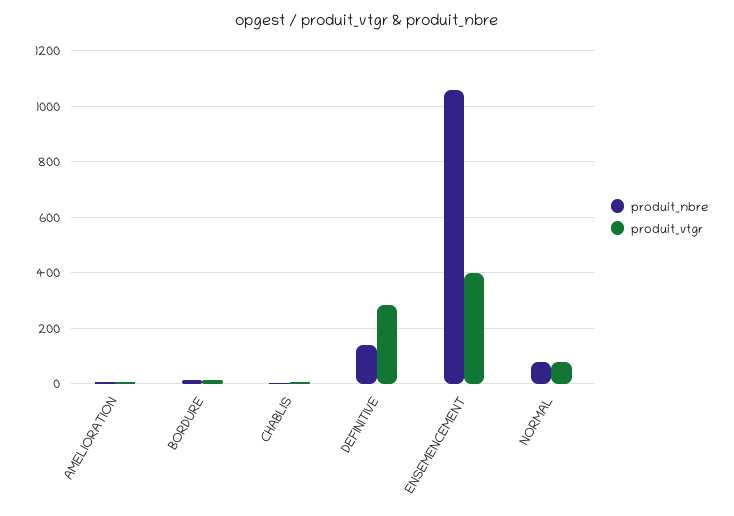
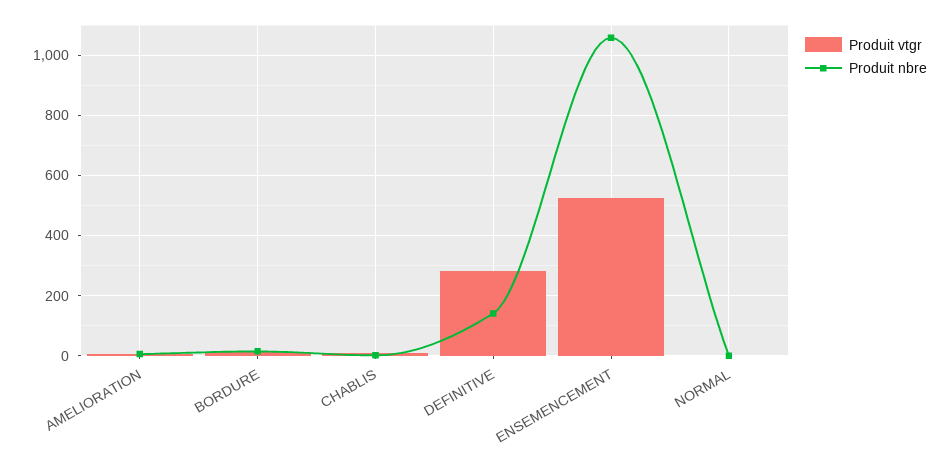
  {
    "produit_nbre": {
      "AMELIORATION": 0,
      "BORDURE": 20,
      "CHABLIS": 0,
      "DEFINITIVE": 140,
      "ENSEMENCEMENT": 1060,
-     "NORMAL": 75
+     "NORMAL": 0
    },
    "produit_vtgr": {
      "AMELIORATION": 0,
      "BORDURE": 20,
      "CHABLIS": 0,
      "DEFINITIVE": 280,
-     "ENSEMENCEMENT": 400,
+     "ENSEMENCEMENT": 520,
-     "NORMAL": 75
+     "NORMAL": 0
    }
  }

